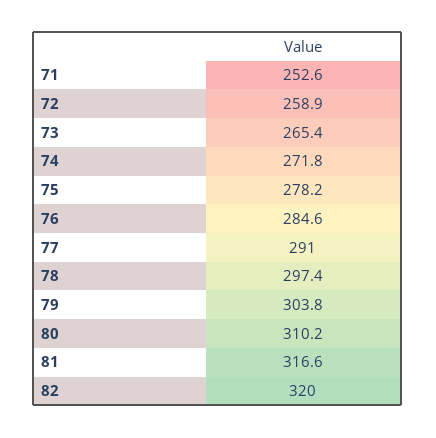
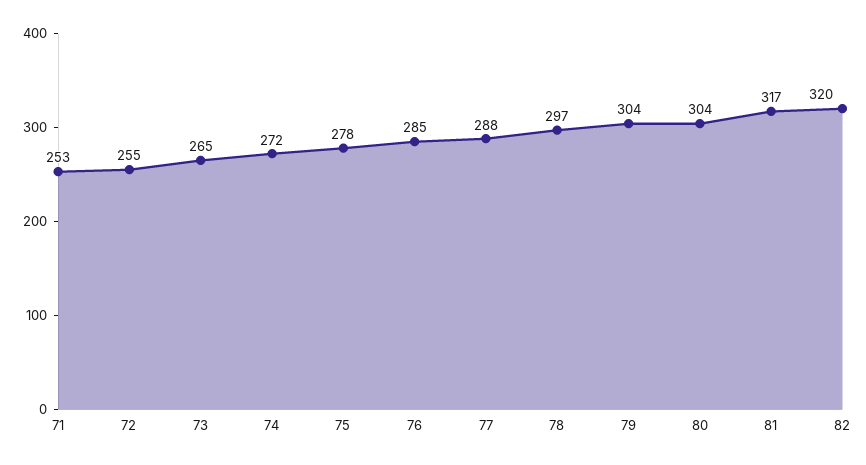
  {
    "71": 252.6,
-   "72": 258.9,
+   "72": 255,
    "73": 265.4,
    "74": 271.8,
    "75": 278.2,
    "76": 284.6,
-   "77": 291,
+   "77": 288,
    "78": 297.4,
    "79": 303.8,
-   "80": 310.2,
+   "80": 304,
    "81": 316.6,
    "82": 320
  }

